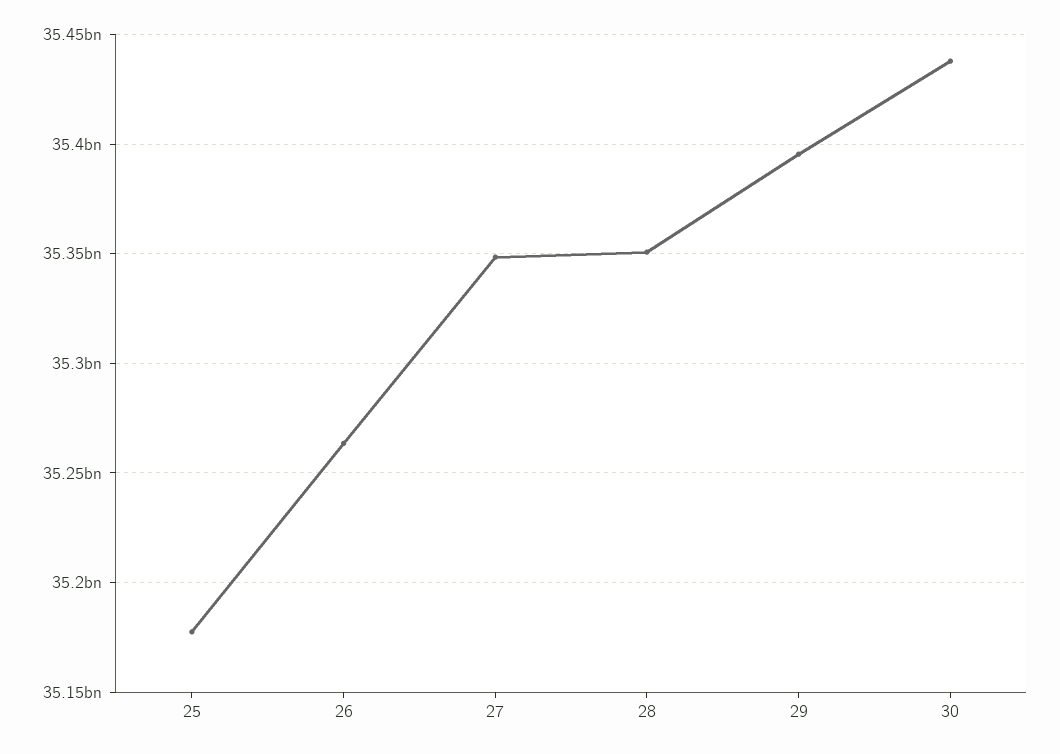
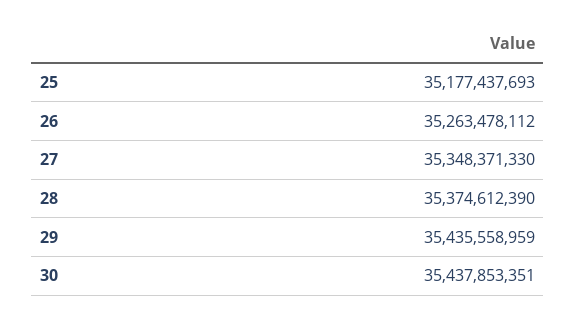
  {
    "25": 35177437693,
    "26": 35263478112,
    "27": 35348371330,
-   "28": 35350000000,
+   "28": 35374612390,
-   "29": 35395000000,
+   "29": 35435558959,
    "30": 35437853351
  }

